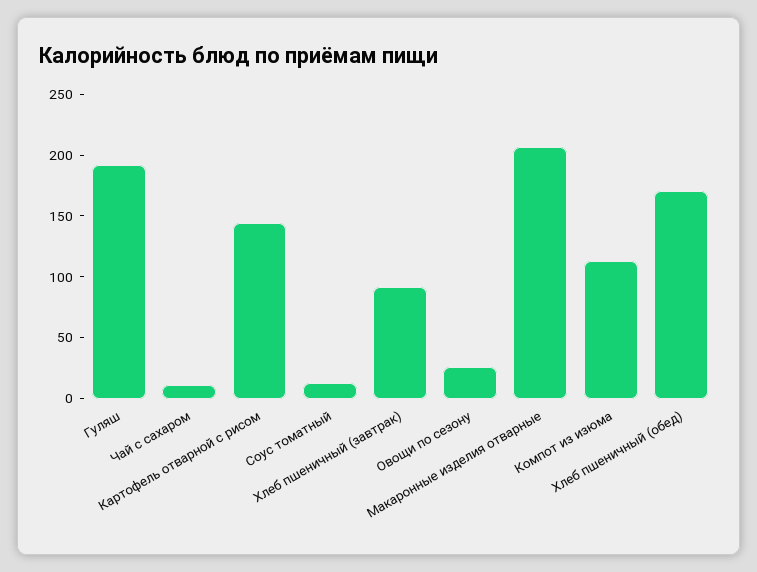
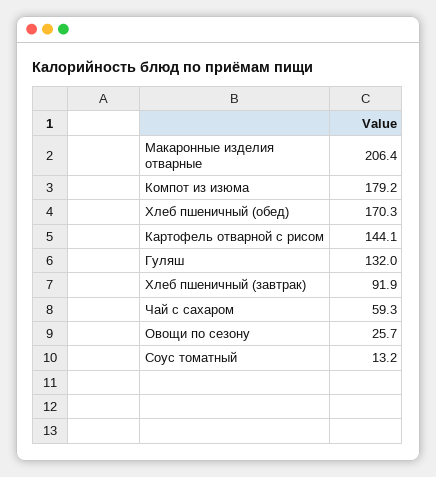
  {
-   "Гуляш": 190,
+   "Гуляш": 132,
-   "Чай с сахаром": 10,
+   "Чай с сахаром": 59.3,
    "Картофель отварной с рисом": 144.1,
    "Соус томатный": 13.2,
    "Хлеб пшеничный (завтрак)": 91.9,
    "Овощи по сезону": 25.7,
    "Макаронные изделия отварные": 206.4,
-   "Компот из изюма": 110,
+   "Компот из изюма": 179.2,
    "Хлеб пшеничный (обед)": 170.3
  }

